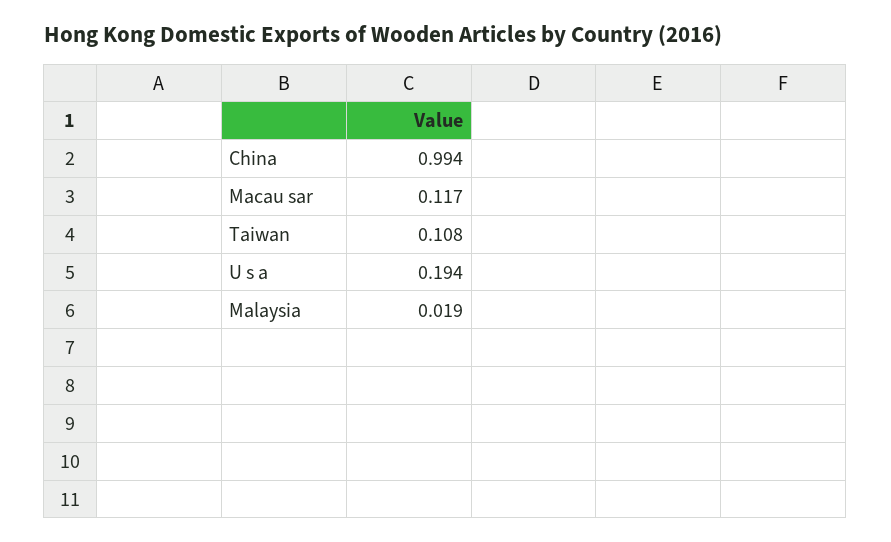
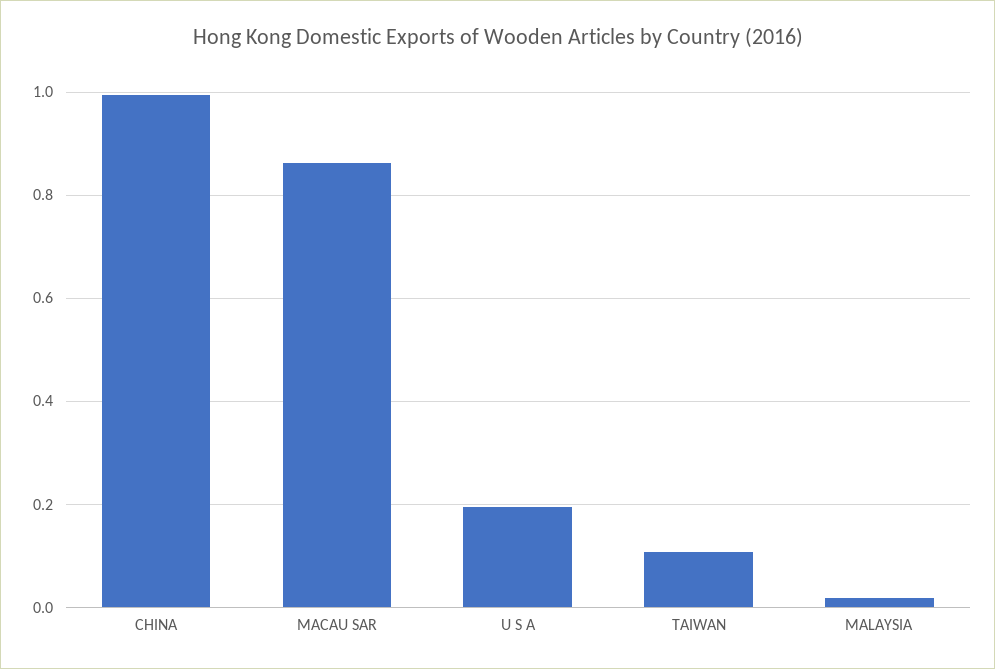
  {
    "China": 0.994,
-   "Macau sar": 0.117,
+   "Macau sar": 0.86,
    "Taiwan": 0.108,
    "U s a": 0.194,
    "Malaysia": 0.019
  }

